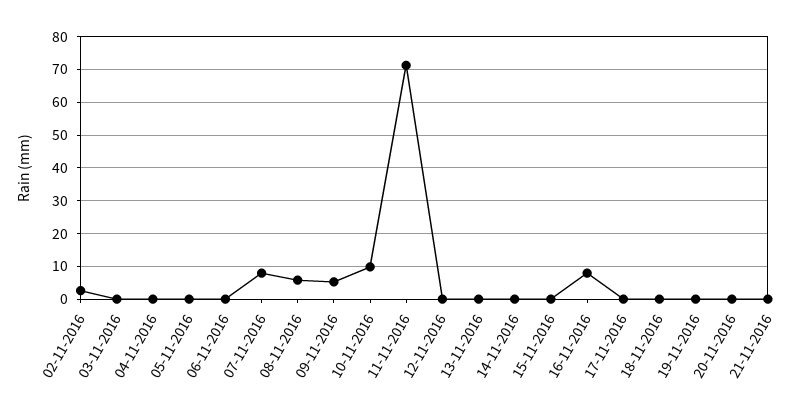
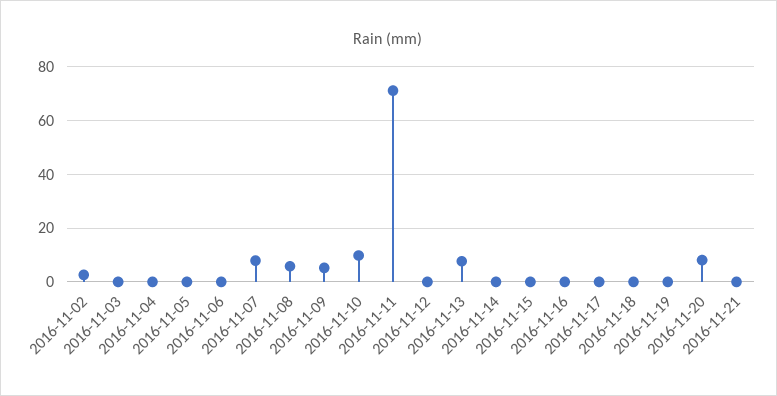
  {
    "02-11-2016": 2,
    "03-11-2016": 0,
    "04-11-2016": 0,
    "05-11-2016": 0,
    "06-11-2016": 0,
    "07-11-2016": 8,
    "08-11-2016": 6,
    "09-11-2016": 6,
    "10-11-2016": 10,
    "11-11-2016": 72,
    "12-11-2016": 0,
-   "13-11-2016": 0,
+   "13-11-2016": 7.5,
    "14-11-2016": 0,
    "15-11-2016": 0,
-   "16-11-2016": 8,
+   "16-11-2016": 0,
    "17-11-2016": 0,
    "18-11-2016": 0,
    "19-11-2016": 0,
-   "20-11-2016": 0,
+   "20-11-2016": 7.5,
    "21-11-2016": 0
  }

